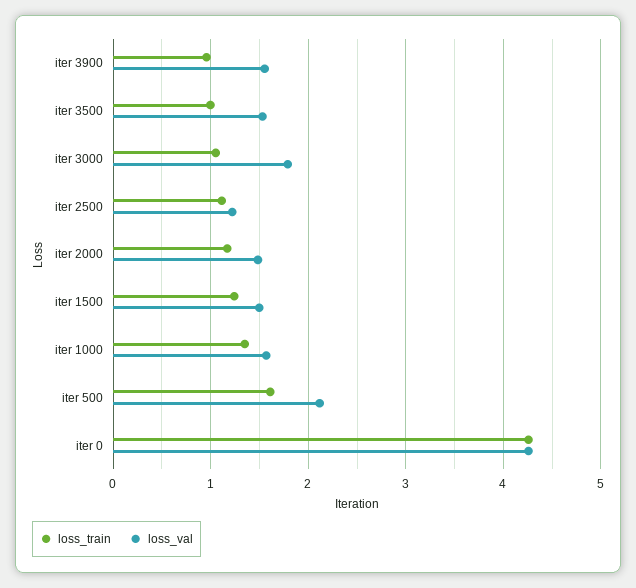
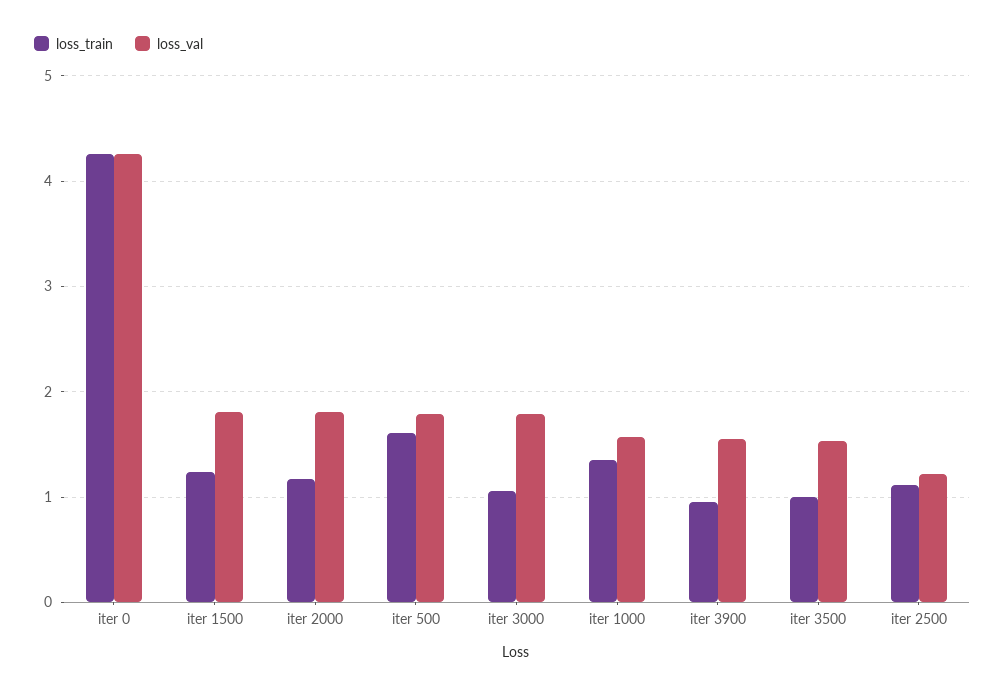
  {
    "loss_train": {
      "iter 3900": 1,
      "iter 3500": 1,
      "iter 3000": 1.1,
      "iter 2500": 1.1,
      "iter 2000": 1.2,
      "iter 1500": 1.2,
      "iter 1000": 1.4,
      "iter 500": 1.6,
      "iter 0": 4.3
    },
    "loss_val": {
      "iter 3900": 1.6,
      "iter 3500": 1.5,
      "iter 3000": 1.8,
      "iter 2500": 1.2,
-     "iter 2000": 1.5,
+     "iter 2000": 1.8,
-     "iter 1500": 1.5,
+     "iter 1500": 1.8,
      "iter 1000": 1.6,
-     "iter 500": 2.1,
+     "iter 500": 1.8,
      "iter 0": 4.3
    }
  }

